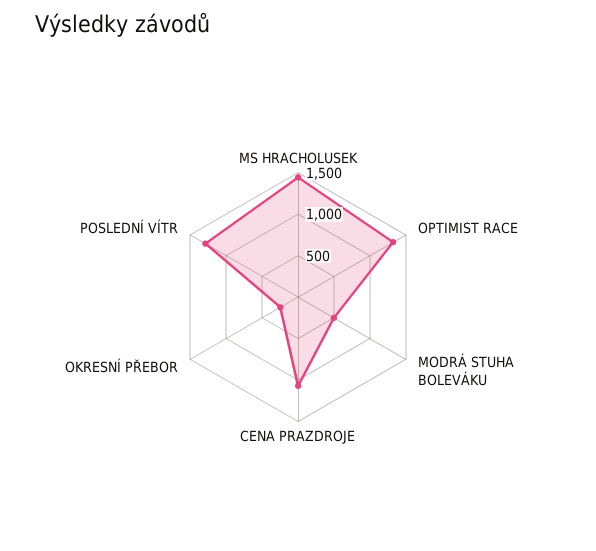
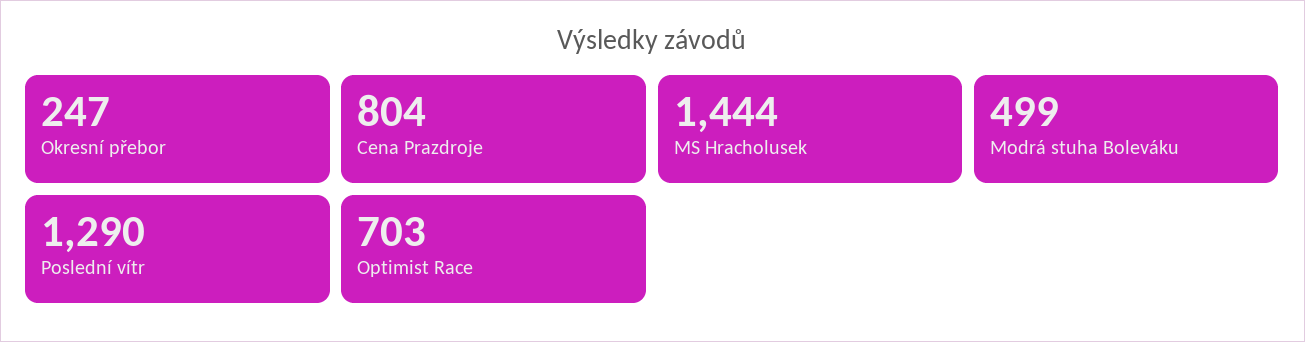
  {
    "MS HRACHOLUSEK": 1444,
-   "OPTIMIST RACE": 1300,
+   "OPTIMIST RACE": 703,
    "MODRÁ STUHA BOLEVÁKU": 499,
-   "CENA PRAZDROJE": 1100,
+   "CENA PRAZDROJE": 804,
    "OKRESNÍ PŘEBOR": 247,
    "POSLEDNÍ VÍTR": 1290
  }

